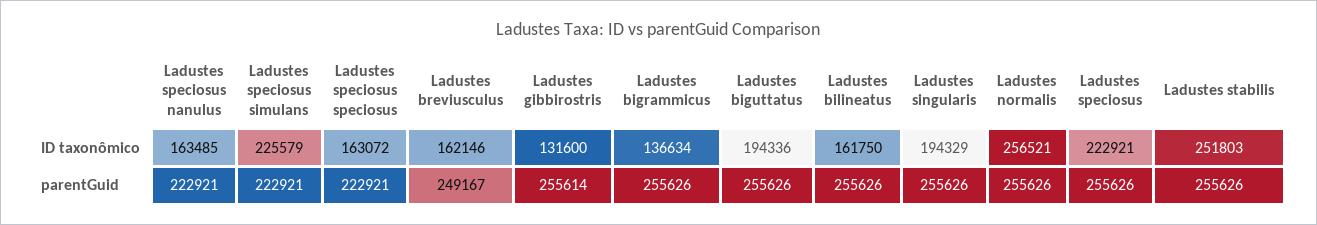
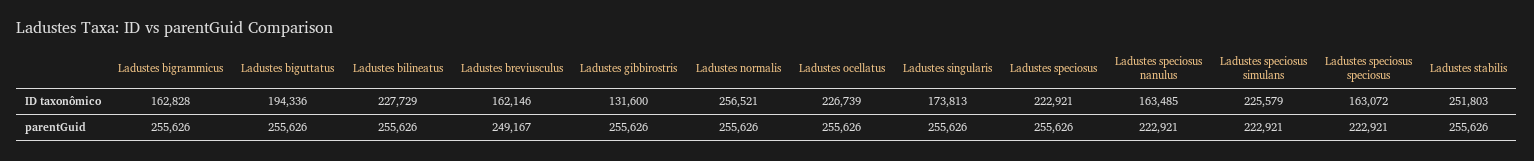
  {
    "Ladustes speciosus nanulus": {
      "ID taxonômico": 163485,
      "parentGuid": 222921
    },
    "Ladustes speciosus simulans": {
      "ID taxonômico": 225579,
      "parentGuid": 222921
    },
    "Ladustes speciosus speciosus": {
      "ID taxonômico": 163072,
      "parentGuid": 222921
    },
    "Ladustes breviusculus": {
      "ID taxonômico": 162146,
      "parentGuid": 249167
    },
    "Ladustes gibbirostris": {
      "ID taxonômico": 131600,
-     "parentGuid": 255614
+     "parentGuid": 255626
    },
    "Ladustes bigrammicus": {
-     "ID taxonômico": 136634,
+     "ID taxonômico": 162828,
      "parentGuid": 255626
    },
    "Ladustes biguttatus": {
      "ID taxonômico": 194336,
      "parentGuid": 255626
    },
    "Ladustes bilineatus": {
-     "ID taxonômico": 161750,
+     "ID taxonômico": 227729,
      "parentGuid": 255626
    },
    "Ladustes singularis": {
-     "ID taxonômico": 194329,
+     "ID taxonômico": 173813,
      "parentGuid": 255626
    },
    "Ladustes normalis": {
      "ID taxonômico": 256521,
      "parentGuid": 255626
    },
    "Ladustes speciosus": {
      "ID taxonômico": 222921,
      "parentGuid": 255626
    },
    "Ladustes stabilis": {
      "ID taxonômico": 251803,
      "parentGuid": 255626
-   }
+   },
+   "Ladustes ocellatus": {
+     "ID taxonômico": 226739,
+     "parentGuid": 255626
+   }
  }

